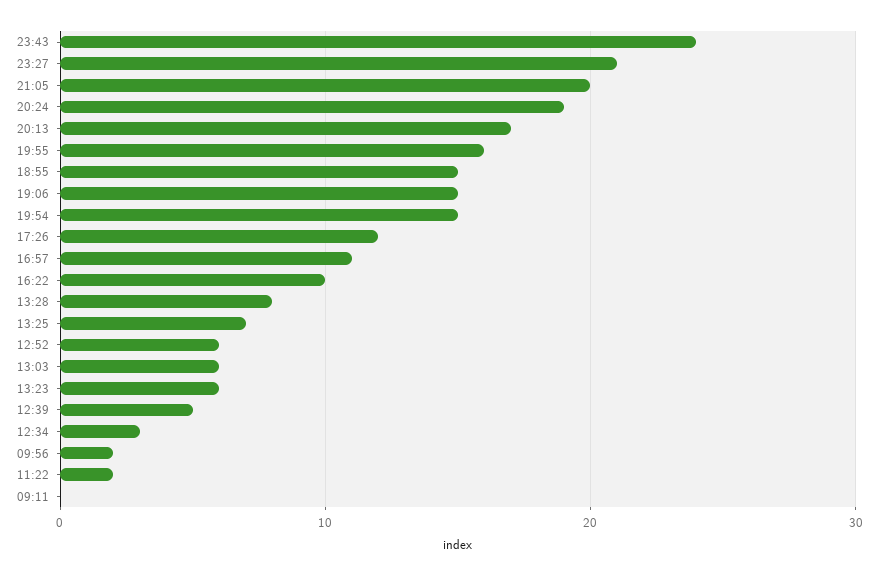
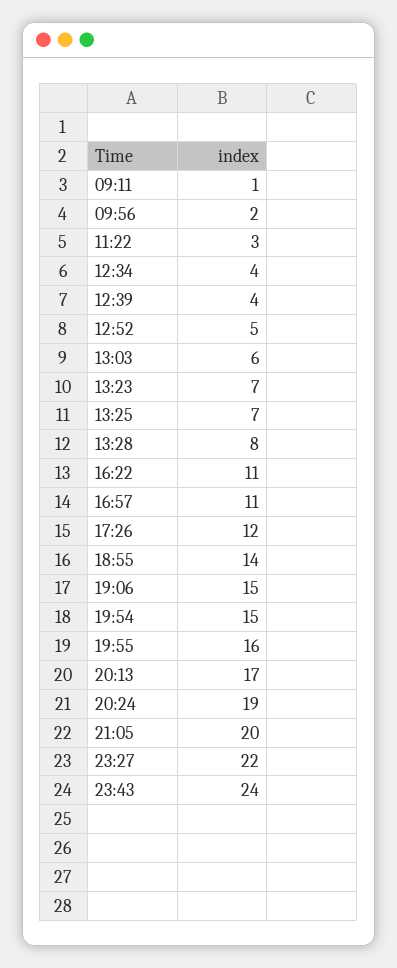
  {
    "23:43": 24,
-   "23:27": 21,
+   "23:27": 22,
    "21:05": 20,
    "20:24": 19,
    "20:13": 17,
    "19:55": 16,
-   "18:55": 15,
+   "18:55": 14,
    "19:06": 15,
    "19:54": 15,
    "17:26": 12,
    "16:57": 11,
-   "16:22": 10,
+   "16:22": 11,
    "13:28": 8,
    "13:25": 7,
-   "12:52": 6,
+   "12:52": 5,
    "13:03": 6,
-   "13:23": 6,
+   "13:23": 7,
-   "12:39": 5,
+   "12:39": 4,
-   "12:34": 3,
+   "12:34": 4,
    "09:56": 2,
-   "11:22": 2,
+   "11:22": 3,
-   "09:11": 0
+   "09:11": 1
  }

